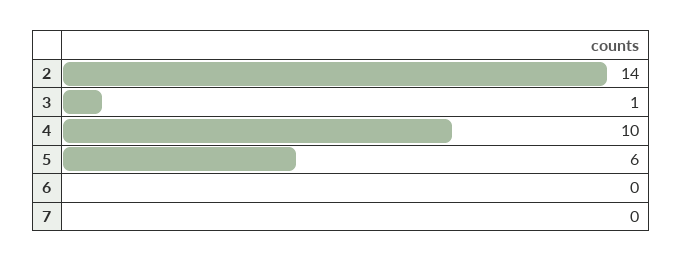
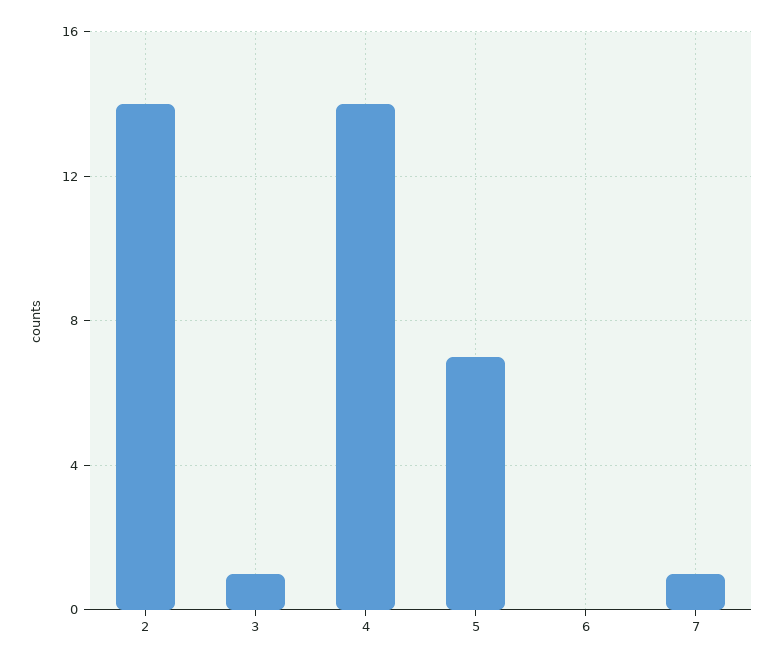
  {
    "2": 14,
    "3": 1,
-   "4": 10,
+   "4": 14,
-   "5": 6,
+   "5": 7,
    "6": 0,
-   "7": 0
+   "7": 1
  }

